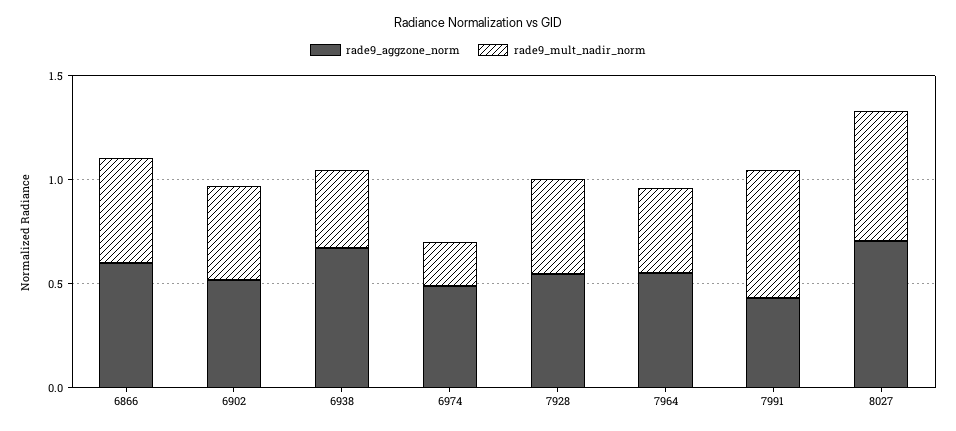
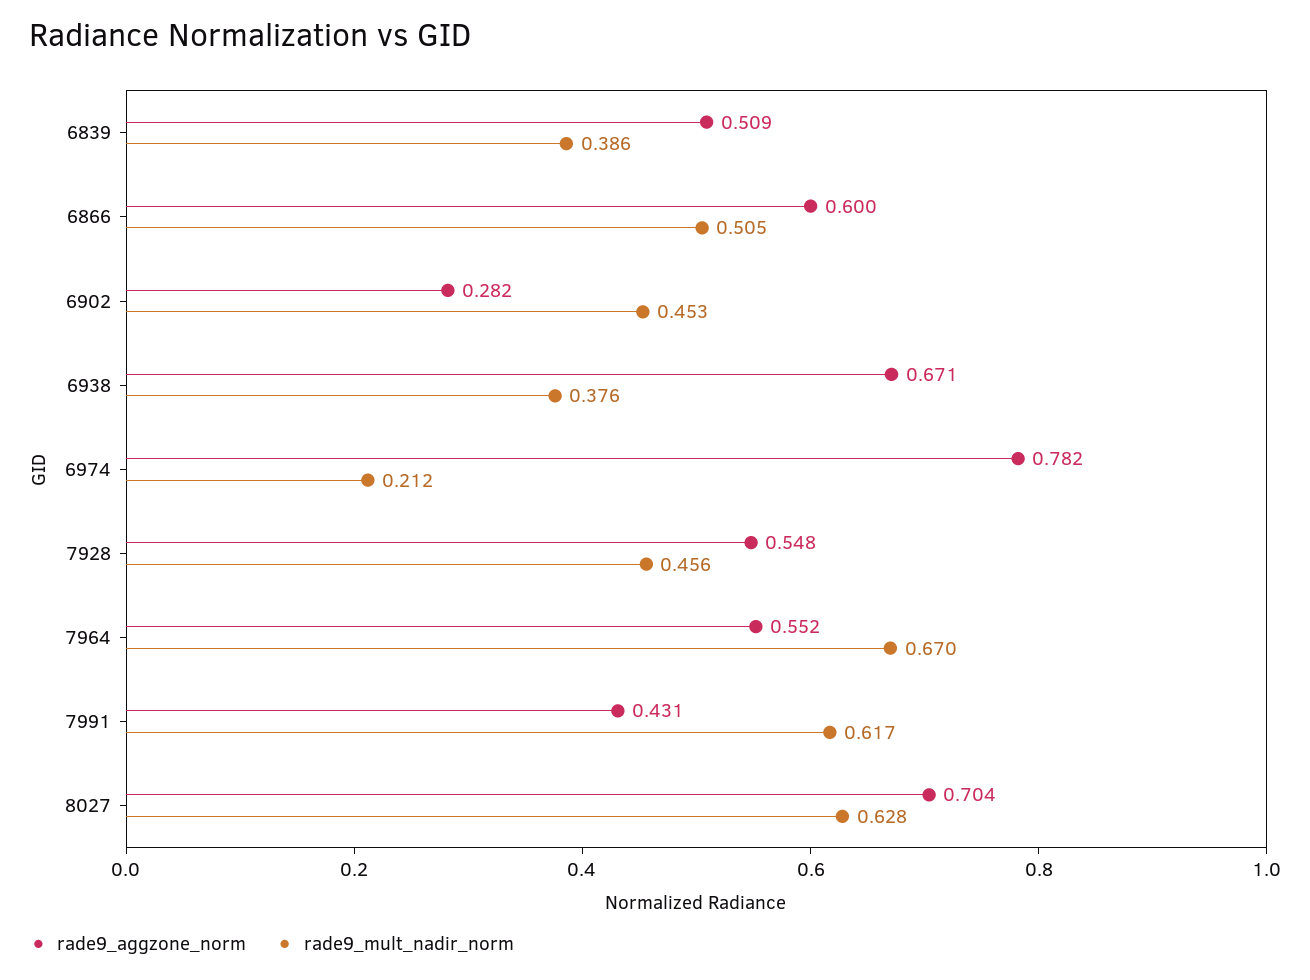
  {
    "rade9_aggzone_norm": {
      "6866": 0.6,
-     "6902": 0.5,
+     "6902": 0.282,
      "6938": 0.671,
-     "6974": 0.5,
+     "6974": 0.782,
      "7928": 0.548,
      "7964": 0.552,
      "7991": 0.431,
-     "8027": 0.704
+     "8027": 0.704,
+     "6839": 0.509
    },
    "rade9_mult_nadir_norm": {
      "6866": 0.505,
      "6902": 0.453,
      "6938": 0.376,
      "6974": 0.212,
      "7928": 0.456,
-     "7964": 0.4,
+     "7964": 0.67,
      "7991": 0.617,
-     "8027": 0.628
+     "8027": 0.628,
+     "6839": 0.386
    }
  }

